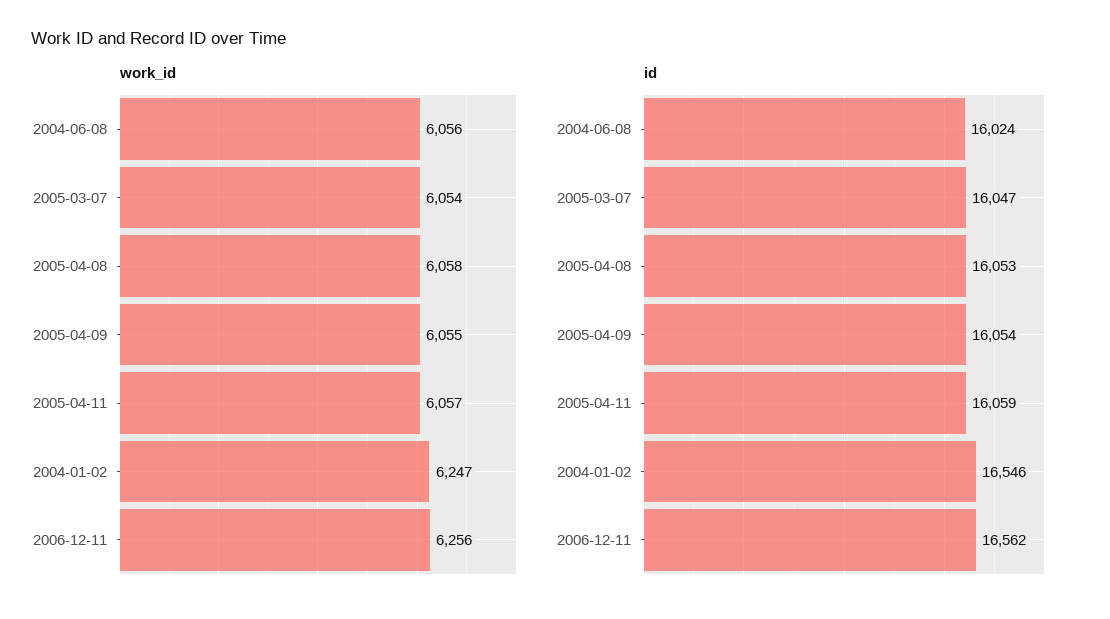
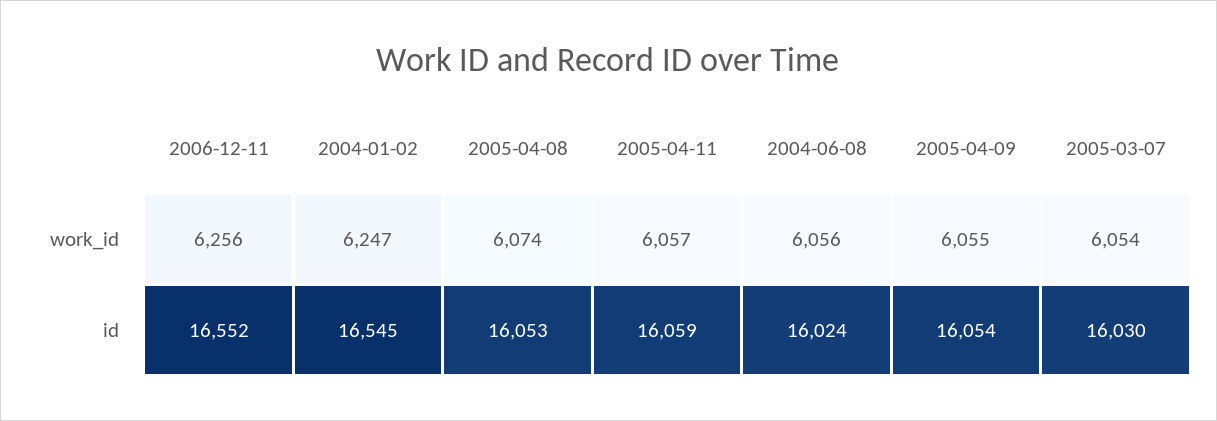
  {
    "work_id": {
      "2004-06-08": 6056,
      "2005-03-07": 6054,
-     "2005-04-08": 6058,
+     "2005-04-08": 6074,
      "2005-04-09": 6055,
      "2005-04-11": 6057,
      "2004-01-02": 6247,
      "2006-12-11": 6256
    },
    "id": {
      "2004-06-08": 16024,
-     "2005-03-07": 16047,
+     "2005-03-07": 16030,
      "2005-04-08": 16053,
      "2005-04-09": 16054,
      "2005-04-11": 16059,
-     "2004-01-02": 16546,
+     "2004-01-02": 16545,
-     "2006-12-11": 16562
+     "2006-12-11": 16552
    }
  }

